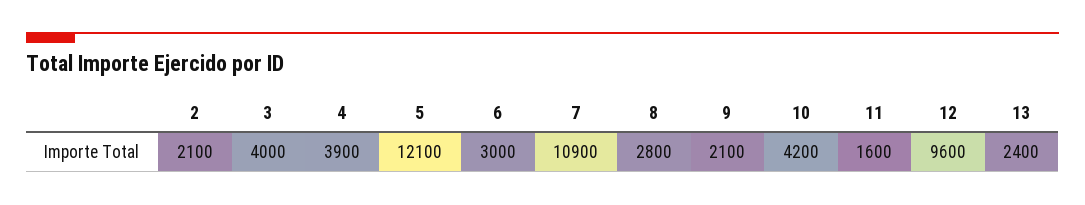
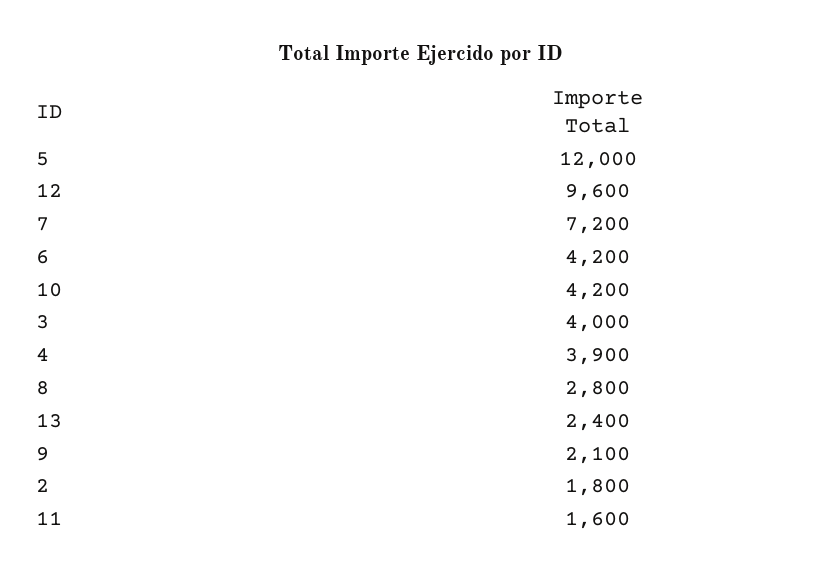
  {
-   "2": 2100,
+   "2": 1800,
    "3": 4000,
    "4": 3900,
-   "5": 12100,
+   "5": 12000,
-   "6": 3000,
+   "6": 4200,
-   "7": 10900,
+   "7": 7200,
    "8": 2800,
    "9": 2100,
    "10": 4200,
    "11": 1600,
    "12": 9600,
    "13": 2400
  }

